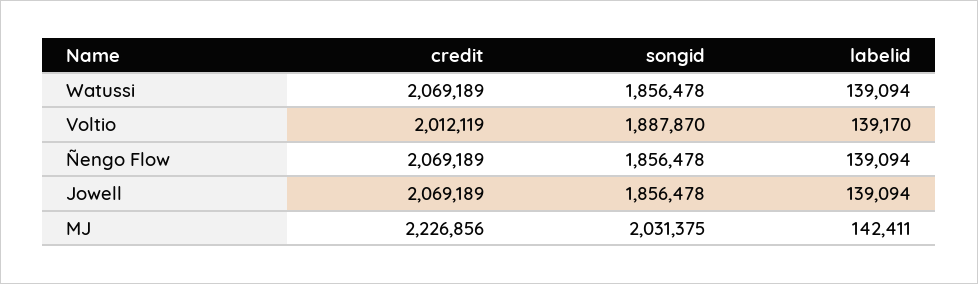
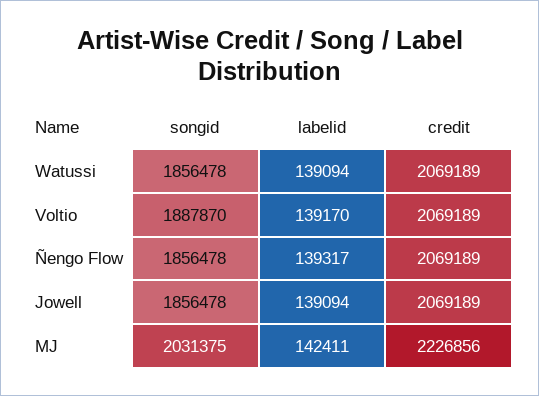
  {
    "credit": {
      "Watussi": 2069189,
-     "Voltio": 2012119,
+     "Voltio": 2069189,
      "Ñengo Flow": 2069189,
      "Jowell": 2069189,
      "MJ": 2226856
    },
    "songid": {
      "Watussi": 1856478,
      "Voltio": 1887870,
      "Ñengo Flow": 1856478,
      "Jowell": 1856478,
      "MJ": 2031375
    },
    "labelid": {
      "Watussi": 139094,
      "Voltio": 139170,
-     "Ñengo Flow": 139094,
+     "Ñengo Flow": 139317,
      "Jowell": 139094,
      "MJ": 142411
    }
  }

